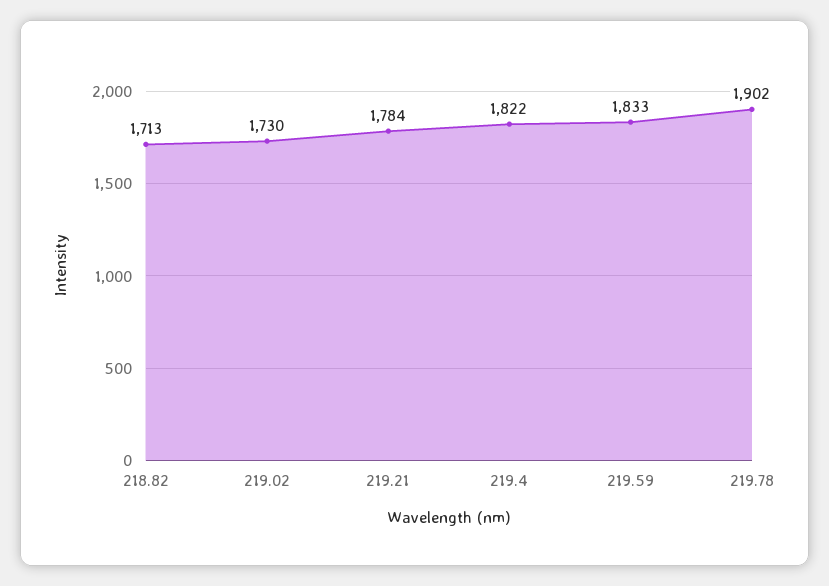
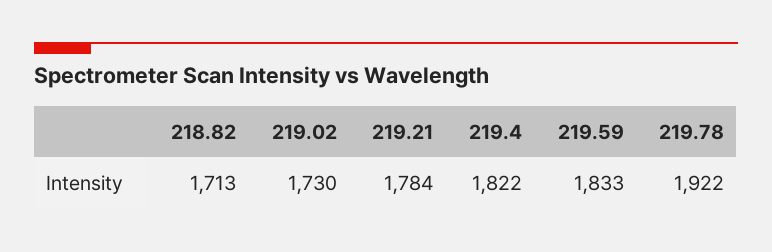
  {
    "218.82": 1713,
    "219.02": 1730,
    "219.21": 1784,
    "219.4": 1822,
    "219.59": 1833,
-   "219.78": 1902
+   "219.78": 1922
  }

